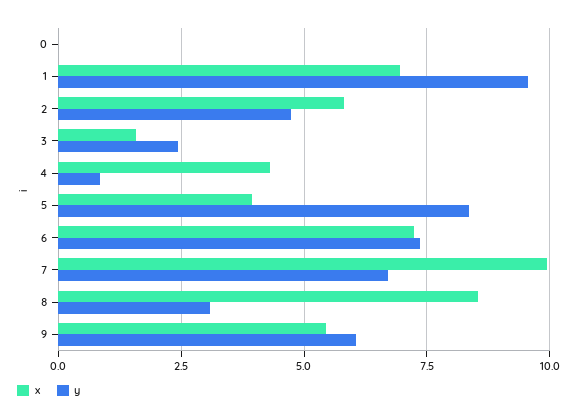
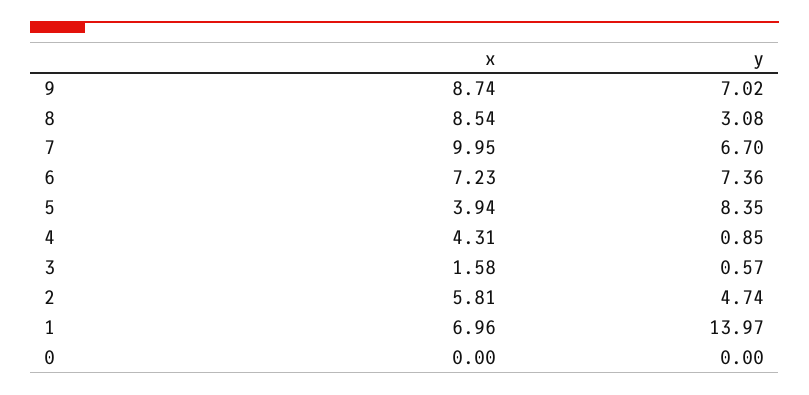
  {
    "x": {
      "0": 0,
      "1": 6.96,
      "2": 5.81,
      "3": 1.58,
      "4": 4.31,
      "5": 3.94,
      "6": 7.23,
      "7": 9.95,
      "8": 8.54,
-     "9": 5.5
+     "9": 8.74
    },
    "y": {
      "0": 0,
-     "1": 9.5,
+     "1": 13.97,
      "2": 4.74,
-     "3": 2.5,
+     "3": 0.57,
      "4": 0.85,
      "5": 8.35,
      "6": 7.36,
      "7": 6.7,
      "8": 3.08,
-     "9": 6
+     "9": 7.02
    }
  }

